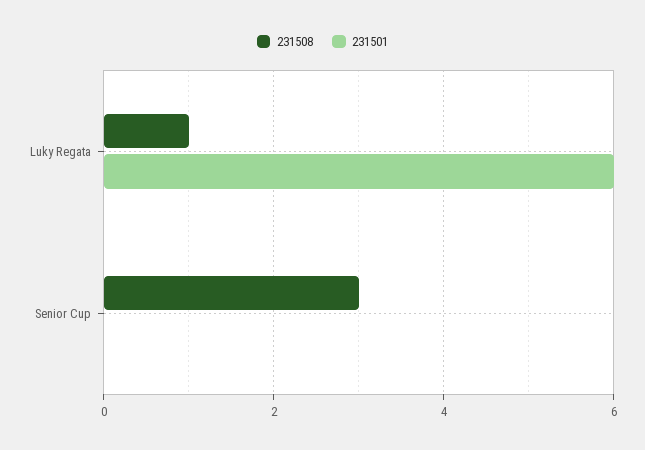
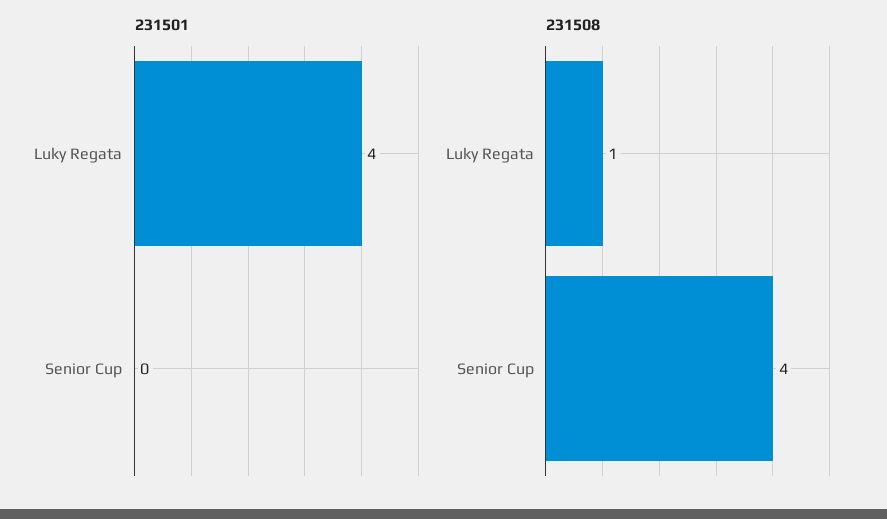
  {
    "231508": {
      "Luky Regata": 1,
-     "Senior Cup": 3
+     "Senior Cup": 4
    },
    "231501": {
-     "Luky Regata": 6,
+     "Luky Regata": 4,
      "Senior Cup": 0
    }
  }

